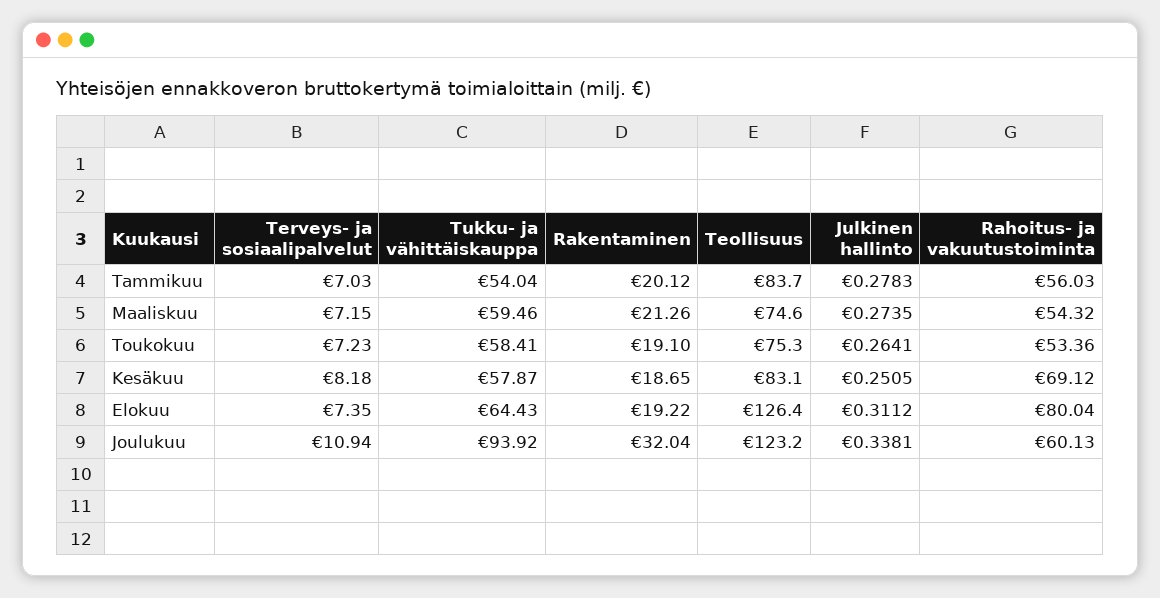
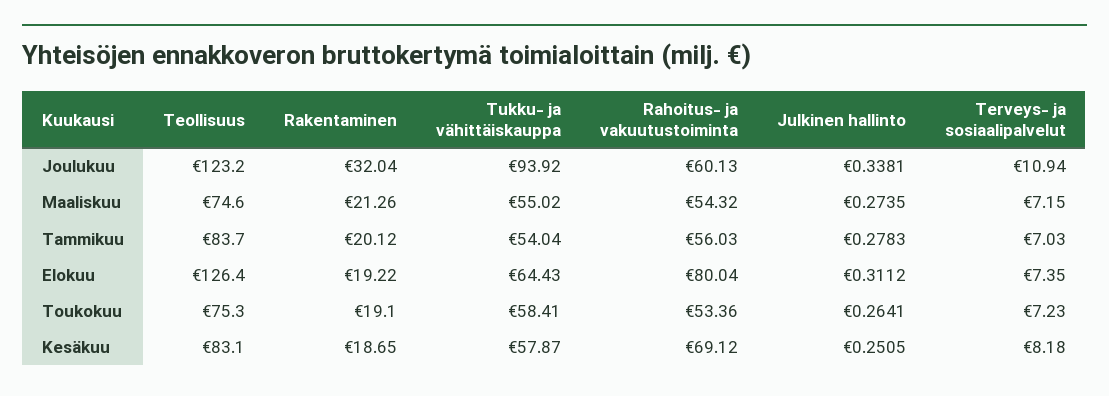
  {
    "Terveys- ja sosiaalipalvelut": {
      "Tammikuu": 7.03,
      "Maaliskuu": 7.15,
      "Toukokuu": 7.23,
      "Kesäkuu": 8.18,
      "Elokuu": 7.35,
      "Joulukuu": 10.94
    },
    "Tukku- ja vähittäiskauppa": {
      "Tammikuu": 54.04,
-     "Maaliskuu": 59.46,
+     "Maaliskuu": 55.02,
      "Toukokuu": 58.41,
      "Kesäkuu": 57.87,
      "Elokuu": 64.43,
      "Joulukuu": 93.92
    },
    "Rakentaminen": {
      "Tammikuu": 20.12,
      "Maaliskuu": 21.26,
      "Toukokuu": 19.1,
      "Kesäkuu": 18.65,
      "Elokuu": 19.22,
      "Joulukuu": 32.04
    },
    "Teollisuus": {
      "Tammikuu": 83.7,
      "Maaliskuu": 74.6,
      "Toukokuu": 75.3,
      "Kesäkuu": 83.1,
      "Elokuu": 126.4,
      "Joulukuu": 123.2
    },
    "Julkinen hallinto": {
      "Tammikuu": 0.2783,
      "Maaliskuu": 0.2735,
      "Toukokuu": 0.2641,
      "Kesäkuu": 0.2505,
      "Elokuu": 0.3112,
      "Joulukuu": 0.3381
    },
    "Rahoitus- ja vakuutustoiminta": {
      "Tammikuu": 56.03,
      "Maaliskuu": 54.32,
      "Toukokuu": 53.36,
      "Kesäkuu": 69.12,
      "Elokuu": 80.04,
      "Joulukuu": 60.13
    }
  }

